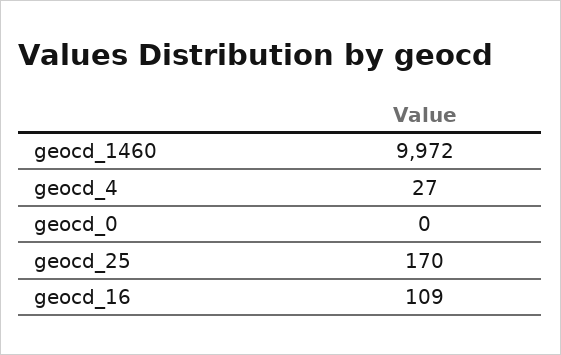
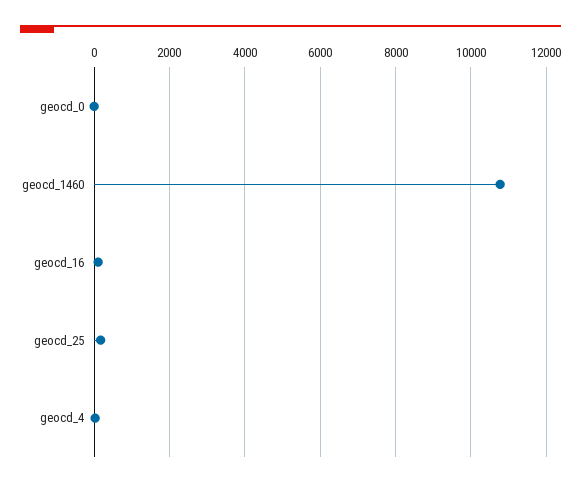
  {
-   "geocd_1460": 9972,
+   "geocd_1460": 10800,
    "geocd_4": 27,
    "geocd_0": 0,
    "geocd_25": 170,
    "geocd_16": 109
  }

